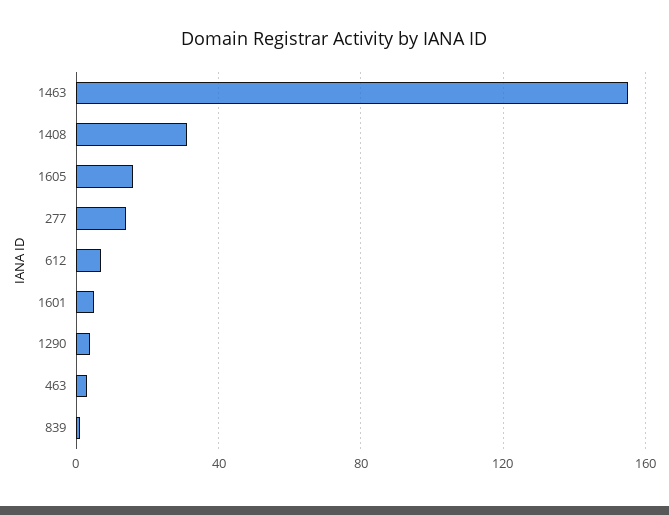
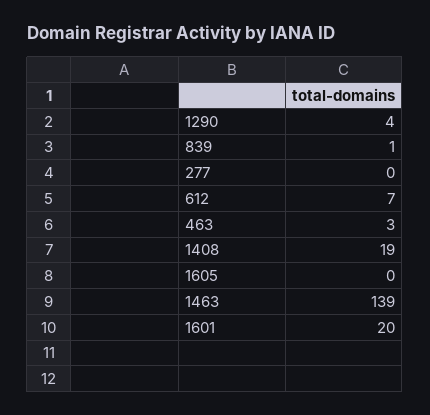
  {
-   "1463": 155,
+   "1463": 139,
-   "1408": 30,
+   "1408": 19,
-   "1605": 15,
+   "1605": 0,
-   "277": 15,
+   "277": 0,
    "612": 7,
-   "1601": 5,
+   "1601": 20,
    "1290": 4,
    "463": 3,
    "839": 1
  }

